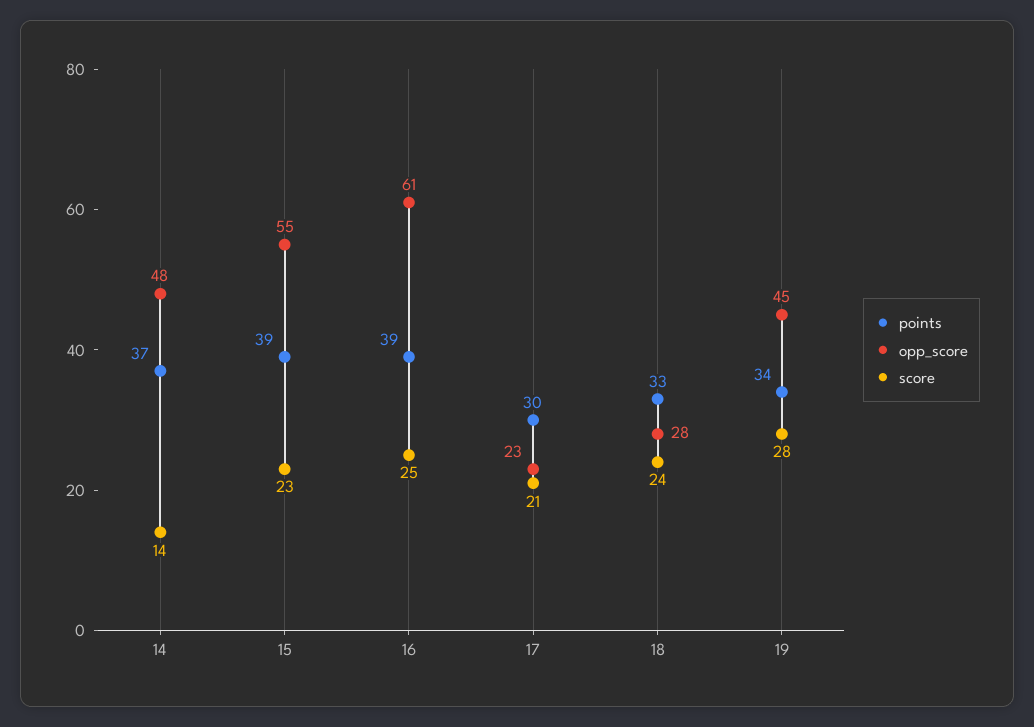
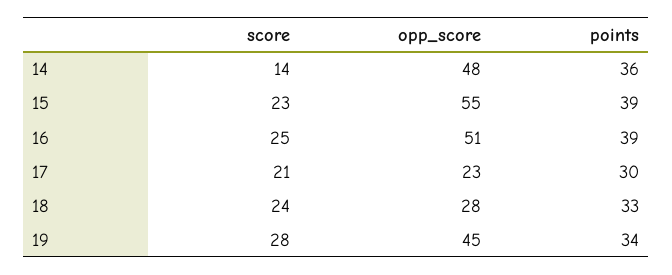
  {
    "points": {
-     "14": 37,
+     "14": 36,
      "15": 39,
      "16": 39,
      "17": 30,
      "18": 33,
      "19": 34
    },
    "opp_score": {
      "14": 48,
      "15": 55,
-     "16": 61,
+     "16": 51,
      "17": 23,
      "18": 28,
      "19": 45
    },
    "score": {
      "14": 14,
      "15": 23,
      "16": 25,
      "17": 21,
      "18": 24,
      "19": 28
    }
  }

